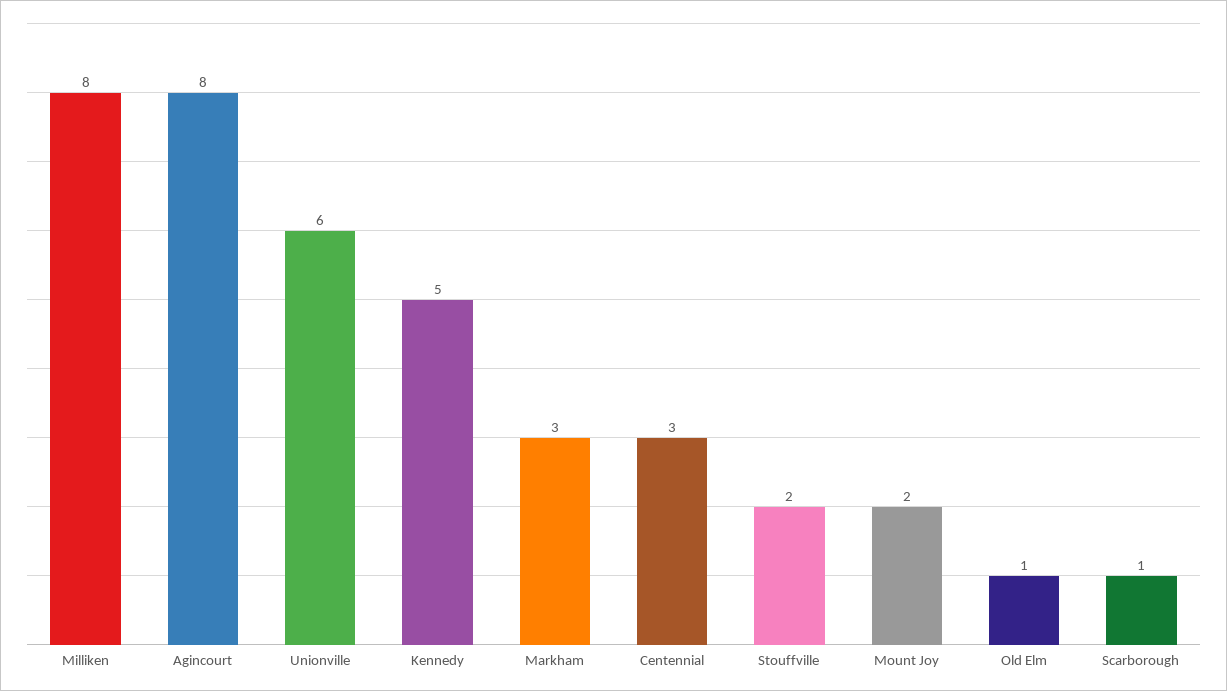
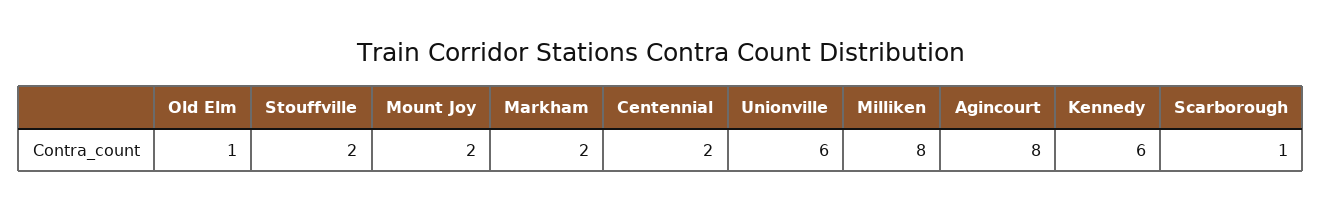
  {
    "Milliken": 8,
    "Agincourt": 8,
    "Unionville": 6,
-   "Kennedy": 5,
+   "Kennedy": 6,
-   "Markham": 3,
+   "Markham": 2,
-   "Centennial": 3,
+   "Centennial": 2,
    "Stouffville": 2,
    "Mount Joy": 2,
    "Old Elm": 1,
    "Scarborough": 1
  }

